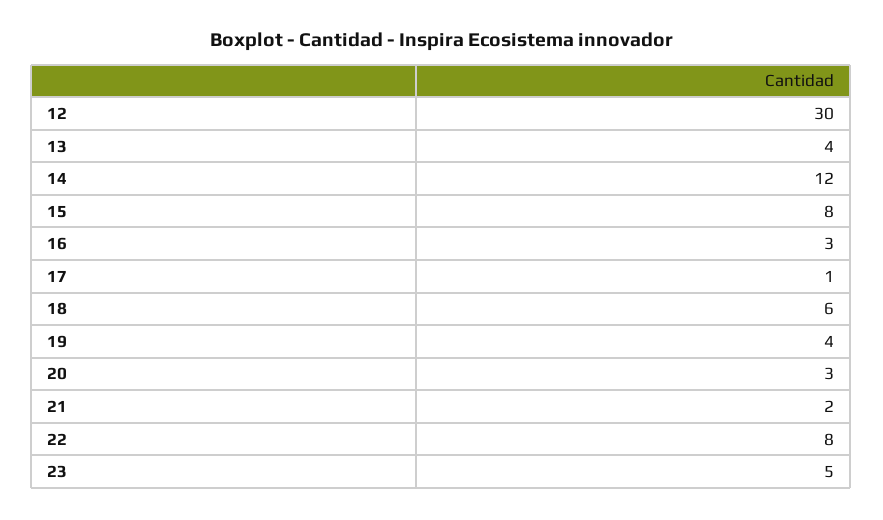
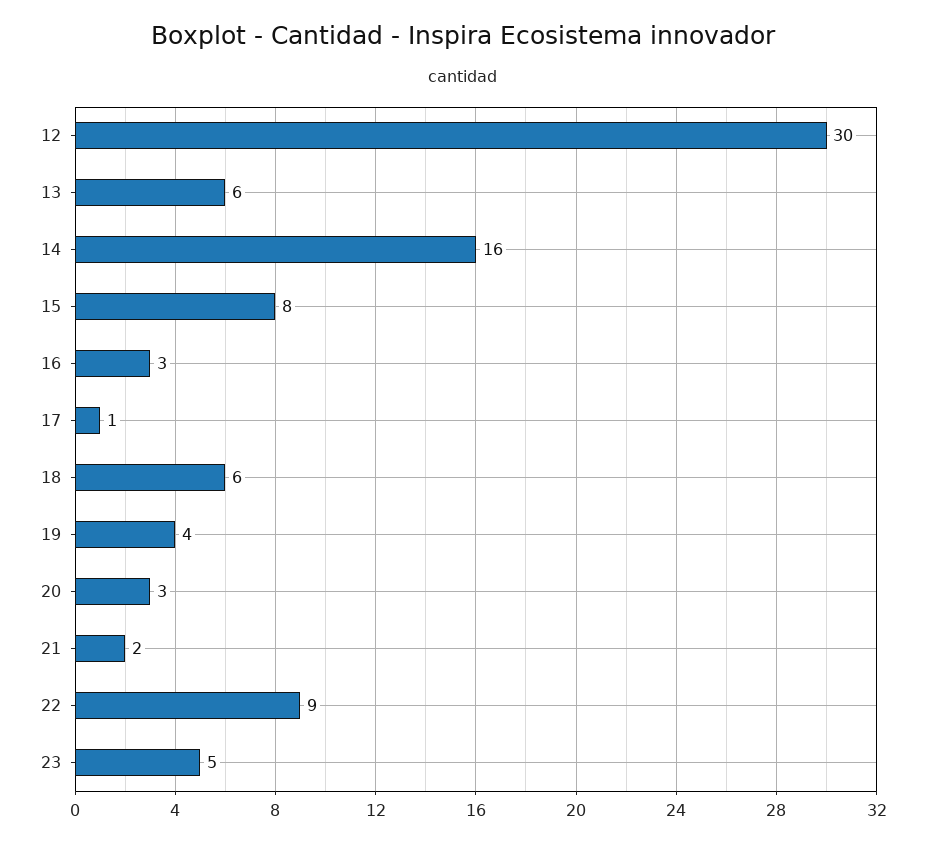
  {
    "12": 30,
-   "13": 4,
+   "13": 6,
-   "14": 12,
+   "14": 16,
    "15": 8,
    "16": 3,
    "17": 1,
    "18": 6,
    "19": 4,
    "20": 3,
    "21": 2,
-   "22": 8,
+   "22": 9,
    "23": 5
  }

